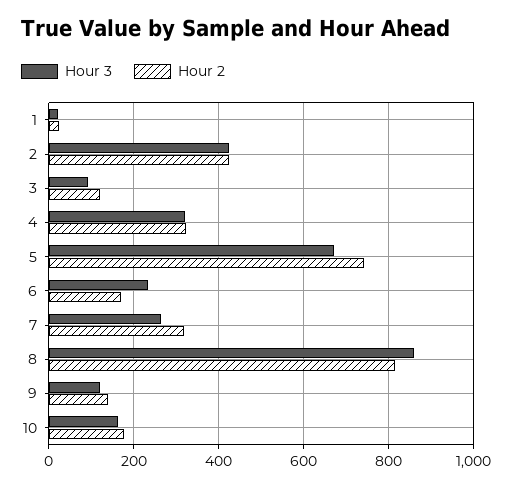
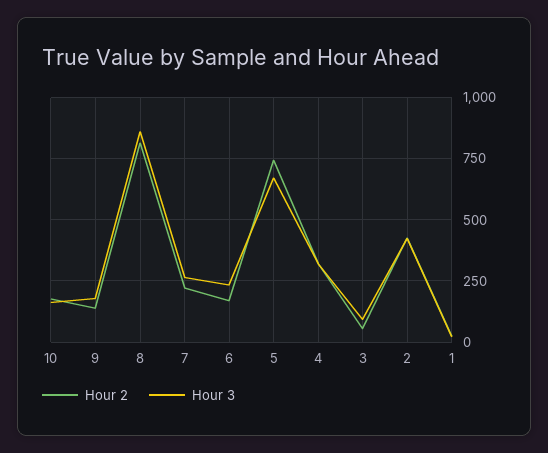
  {
    "Hour 3": {
      "1": 20,
      "2": 420,
      "3": 100,
      "4": 320,
      "5": 680,
      "6": 240,
      "7": 260,
      "8": 860,
-     "9": 120,
+     "9": 175,
      "10": 160
    },
    "Hour 2": {
      "1": 20,
      "2": 420,
-     "3": 120,
+     "3": 50,
      "4": 320,
      "5": 740,
      "6": 160,
-     "7": 320,
+     "7": 225,
      "8": 820,
      "9": 140,
      "10": 180
    }
  }

